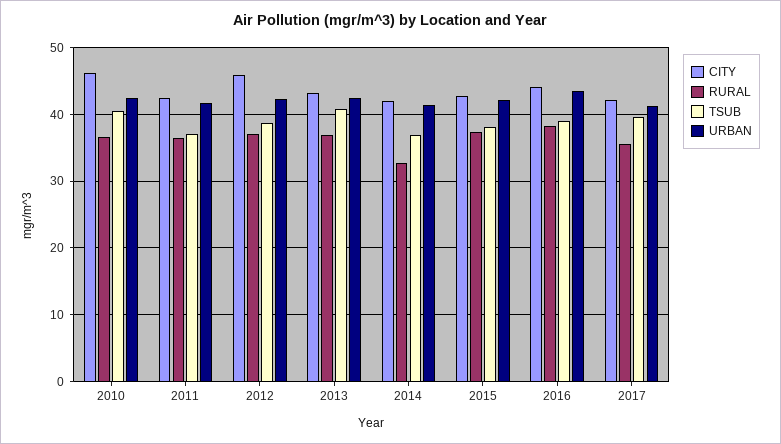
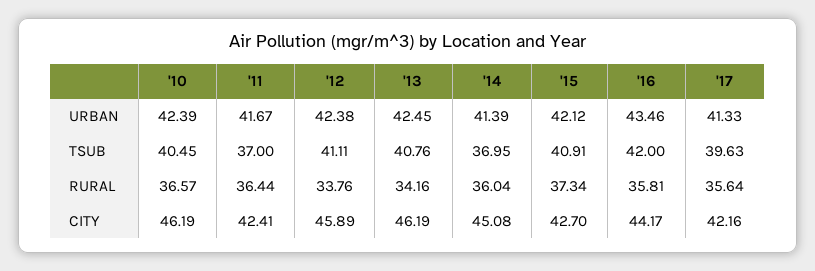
  {
    "CITY": {
      "2010": 46.19,
      "2011": 42.41,
      "2012": 45.89,
-     "2013": 43,
+     "2013": 46.19,
-     "2014": 42,
+     "2014": 45.08,
      "2015": 42.7,
      "2016": 44.17,
      "2017": 42.16
    },
    "RURAL": {
      "2010": 36.57,
      "2011": 36.44,
-     "2012": 37,
+     "2012": 33.76,
-     "2013": 37,
+     "2013": 34.16,
-     "2014": 33,
+     "2014": 36.04,
      "2015": 37.34,
-     "2016": 38,
+     "2016": 35.81,
      "2017": 35.64
    },
    "TSUB": {
      "2010": 40.45,
      "2011": 37,
-     "2012": 39,
+     "2012": 41.11,
      "2013": 40.76,
      "2014": 36.95,
-     "2015": 38,
+     "2015": 40.91,
-     "2016": 39,
+     "2016": 42,
      "2017": 39.63
    },
    "URBAN": {
      "2010": 42.39,
      "2011": 41.67,
      "2012": 42.38,
      "2013": 42.45,
      "2014": 41.39,
      "2015": 42.12,
      "2016": 43.46,
      "2017": 41.33
    }
  }

